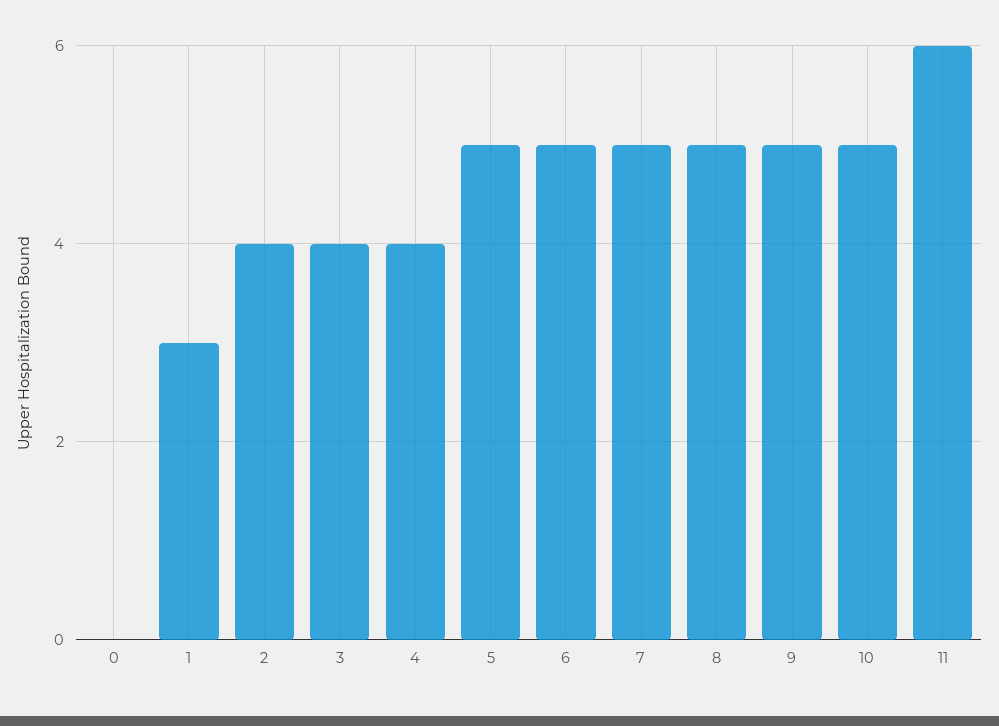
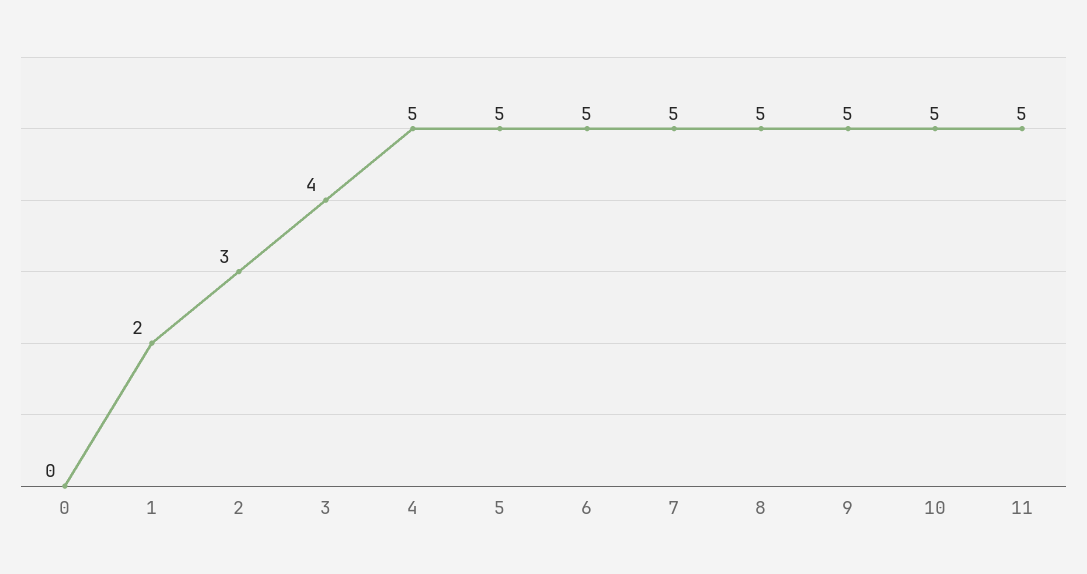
  {
    "0": 0,
-   "1": 3,
+   "1": 2,
-   "2": 4,
+   "2": 3,
    "3": 4,
-   "4": 4,
+   "4": 5,
    "5": 5,
    "6": 5,
    "7": 5,
    "8": 5,
    "9": 5,
    "10": 5,
-   "11": 6
+   "11": 5
  }

